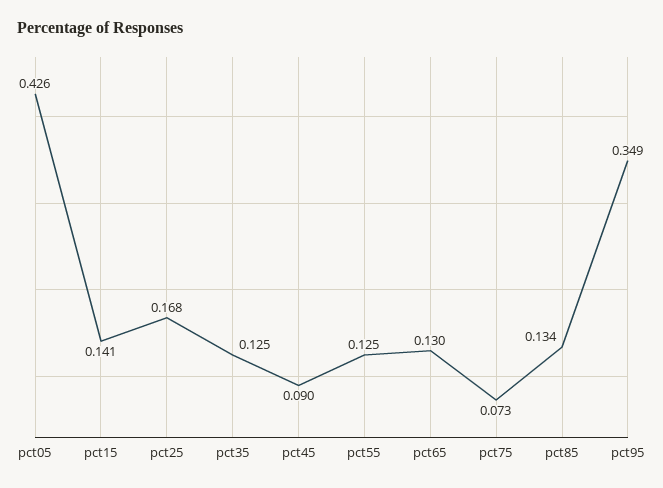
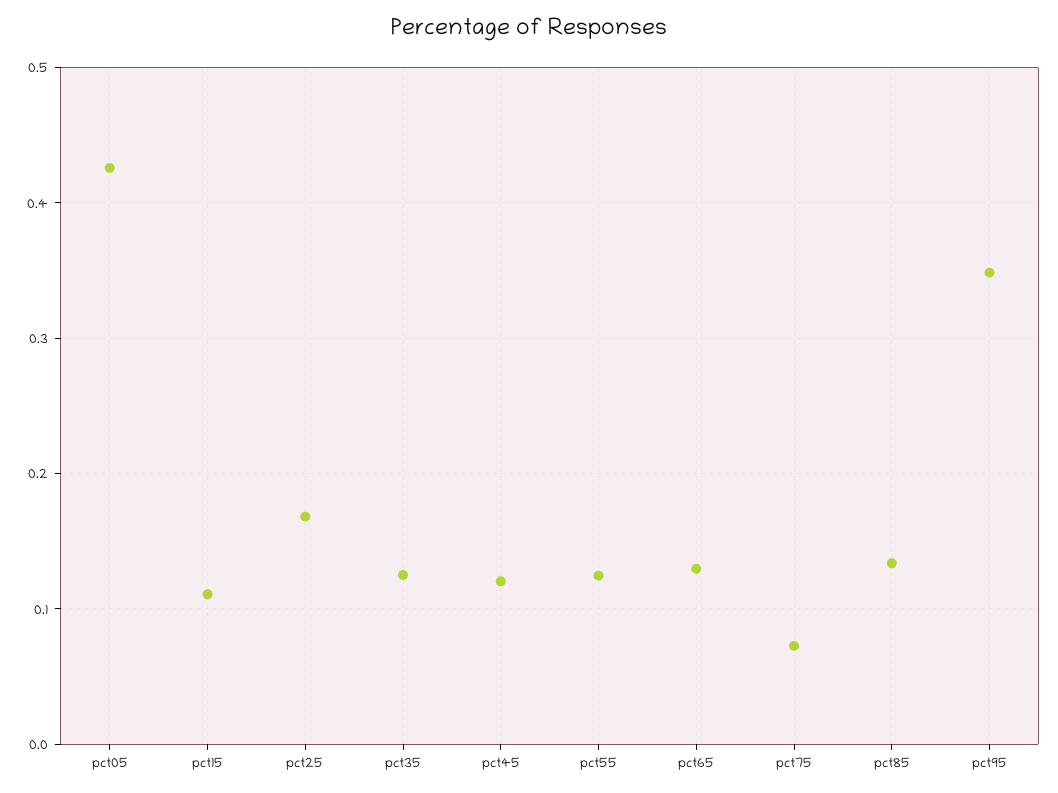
  {
    "pct05": 0.426,
-   "pct15": 0.141,
+   "pct15": 0.11,
    "pct25": 0.168,
    "pct35": 0.125,
-   "pct45": 0.09,
+   "pct45": 0.12,
    "pct55": 0.125,
    "pct65": 0.13,
    "pct75": 0.073,
    "pct85": 0.134,
    "pct95": 0.349
  }

